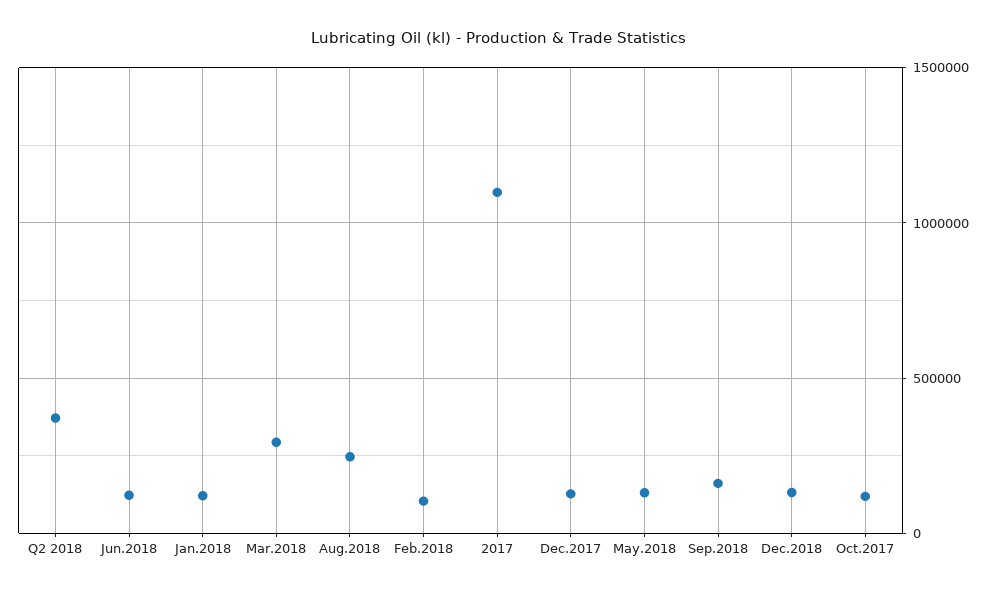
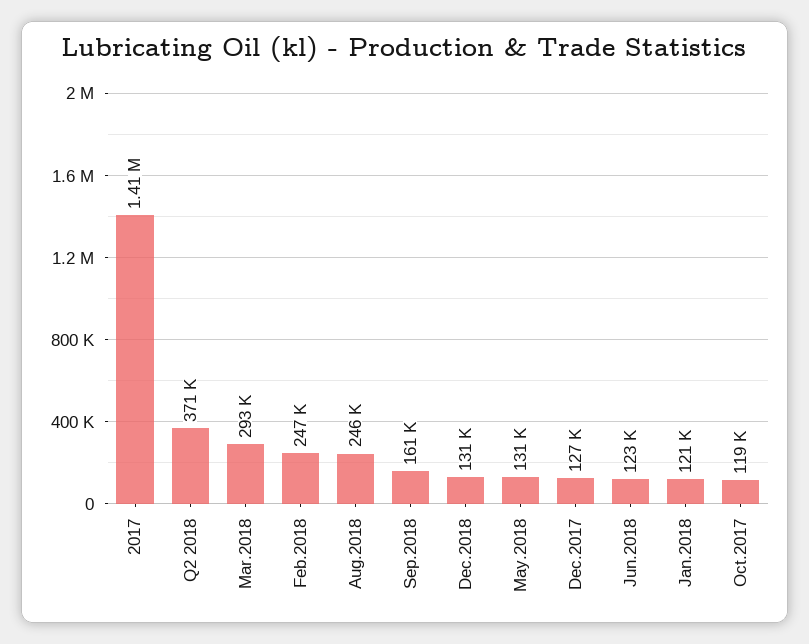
  {
    "Q2 2018": 371000,
    "Jun.2018": 123000,
    "Jan.2018": 121000,
    "Mar.2018": 293000,
    "Aug.2018": 246000,
-   "Feb.2018": 100000,
+   "Feb.2018": 247000,
-   "2017": 1100000,
+   "2017": 1410000,
    "Dec.2017": 127000,
    "May.2018": 131000,
    "Sep.2018": 161000,
    "Dec.2018": 131000,
    "Oct.2017": 119000
  }

